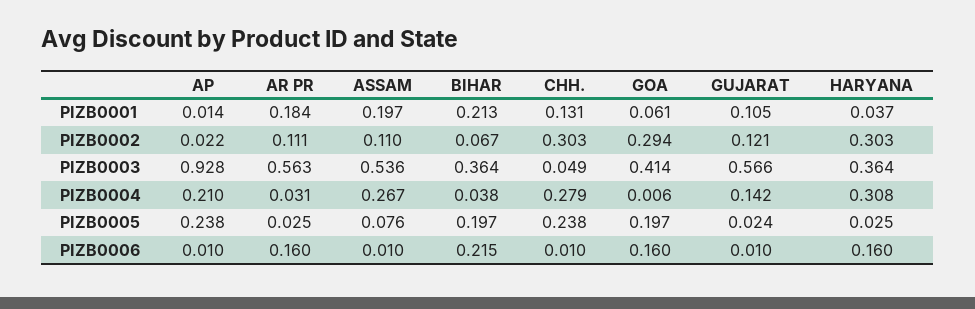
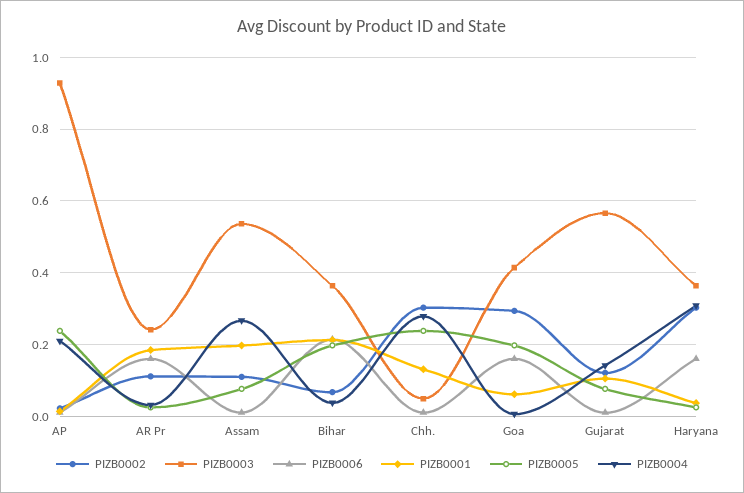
  {
    "PIZB0001": {
      "AP": 0.014,
      "AR PR": 0.184,
      "ASSAM": 0.197,
      "BIHAR": 0.213,
      "CHH.": 0.131,
      "GOA": 0.061,
      "GUJARAT": 0.105,
      "HARYANA": 0.037
    },
    "PIZB0002": {
      "AP": 0.022,
      "AR PR": 0.111,
      "ASSAM": 0.11,
      "BIHAR": 0.067,
      "CHH.": 0.303,
      "GOA": 0.294,
      "GUJARAT": 0.121,
      "HARYANA": 0.303
    },
    "PIZB0003": {
      "AP": 0.928,
-     "AR PR": 0.563,
+     "AR PR": 0.24,
      "ASSAM": 0.536,
      "BIHAR": 0.364,
      "CHH.": 0.049,
      "GOA": 0.414,
      "GUJARAT": 0.566,
      "HARYANA": 0.364
    },
    "PIZB0004": {
      "AP": 0.21,
      "AR PR": 0.031,
      "ASSAM": 0.267,
      "BIHAR": 0.038,
      "CHH.": 0.279,
      "GOA": 0.006,
      "GUJARAT": 0.142,
      "HARYANA": 0.308
    },
    "PIZB0005": {
      "AP": 0.238,
      "AR PR": 0.025,
      "ASSAM": 0.076,
      "BIHAR": 0.197,
      "CHH.": 0.238,
      "GOA": 0.197,
-     "GUJARAT": 0.024,
+     "GUJARAT": 0.08,
      "HARYANA": 0.025
    },
    "PIZB0006": {
      "AP": 0.01,
      "AR PR": 0.16,
      "ASSAM": 0.01,
      "BIHAR": 0.215,
      "CHH.": 0.01,
      "GOA": 0.16,
      "GUJARAT": 0.01,
      "HARYANA": 0.16
    }
  }

